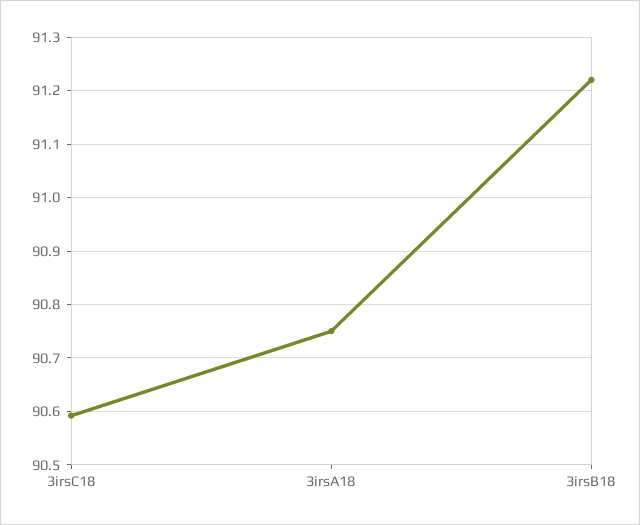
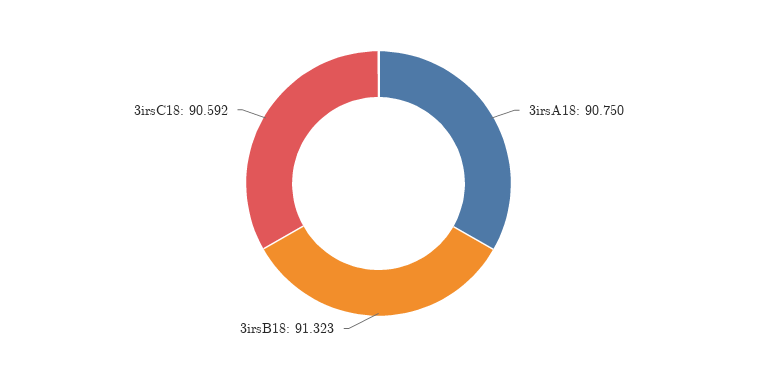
  {
    "3irsC18": 90.592,
    "3irsA18": 90.75,
-   "3irsB18": 91.22
+   "3irsB18": 91.323
  }

